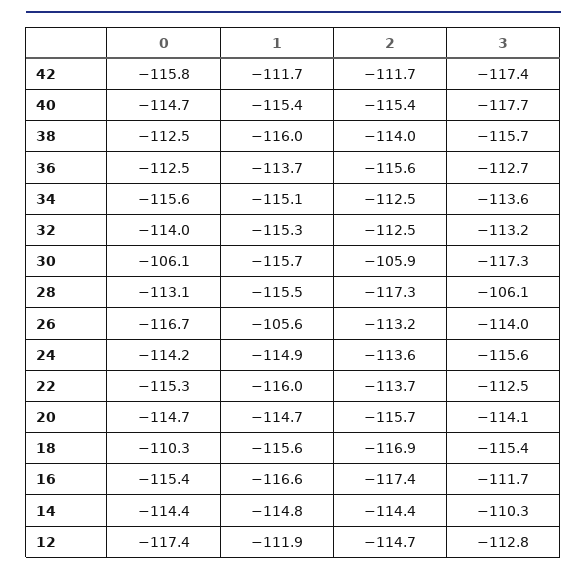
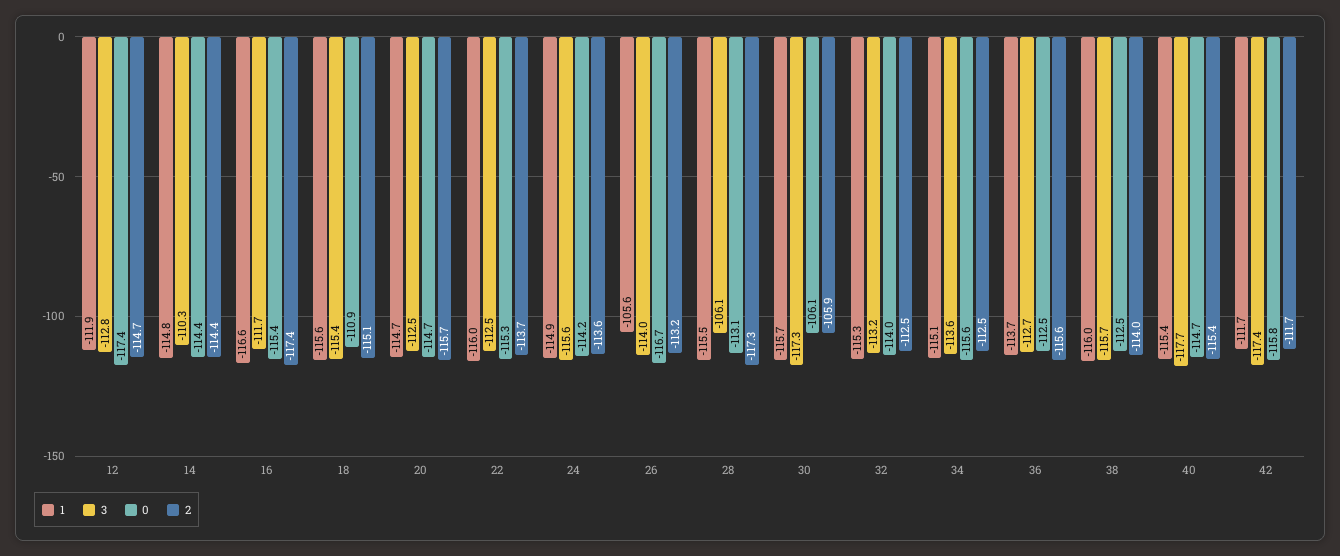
  {
    "0": {
      "42": -115.8,
      "40": -114.7,
      "38": -112.5,
      "36": -112.5,
      "34": -115.6,
      "32": -114,
      "30": -106.1,
      "28": -113.1,
      "26": -116.7,
      "24": -114.2,
      "22": -115.3,
      "20": -114.7,
-     "18": -110.3,
+     "18": -110.9,
      "16": -115.4,
      "14": -114.4,
      "12": -117.4
    },
    "1": {
      "42": -111.7,
      "40": -115.4,
      "38": -116,
      "36": -113.7,
      "34": -115.1,
      "32": -115.3,
      "30": -115.7,
      "28": -115.5,
      "26": -105.6,
      "24": -114.9,
      "22": -116,
      "20": -114.7,
      "18": -115.6,
      "16": -116.6,
      "14": -114.8,
      "12": -111.9
    },
    "2": {
      "42": -111.7,
      "40": -115.4,
      "38": -114,
      "36": -115.6,
      "34": -112.5,
      "32": -112.5,
      "30": -105.9,
      "28": -117.3,
      "26": -113.2,
      "24": -113.6,
      "22": -113.7,
      "20": -115.7,
-     "18": -116.9,
+     "18": -115.1,
      "16": -117.4,
      "14": -114.4,
      "12": -114.7
    },
    "3": {
      "42": -117.4,
      "40": -117.7,
      "38": -115.7,
      "36": -112.7,
      "34": -113.6,
      "32": -113.2,
      "30": -117.3,
      "28": -106.1,
      "26": -114,
      "24": -115.6,
      "22": -112.5,
-     "20": -114.1,
+     "20": -112.5,
      "18": -115.4,
      "16": -111.7,
      "14": -110.3,
      "12": -112.8
    }
  }

